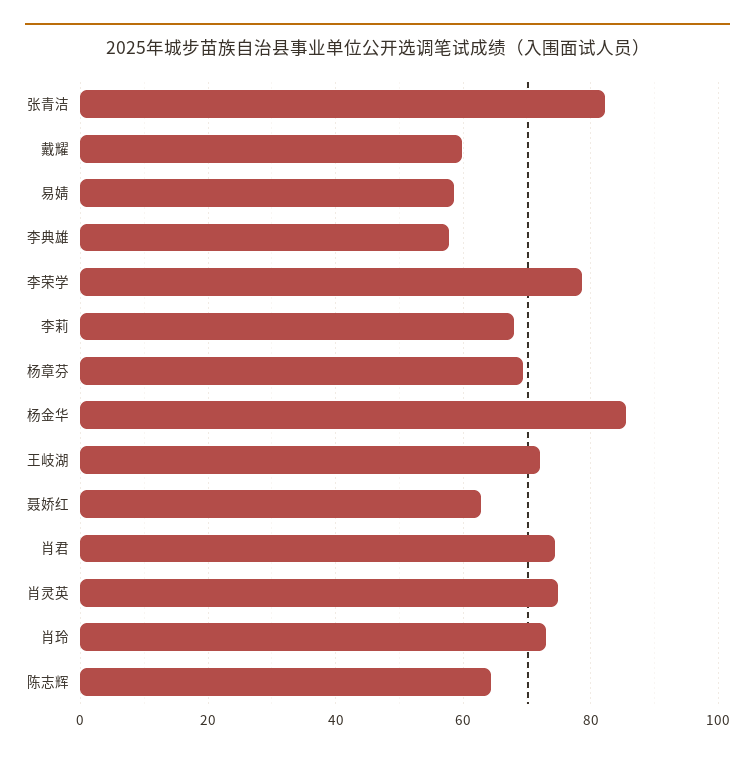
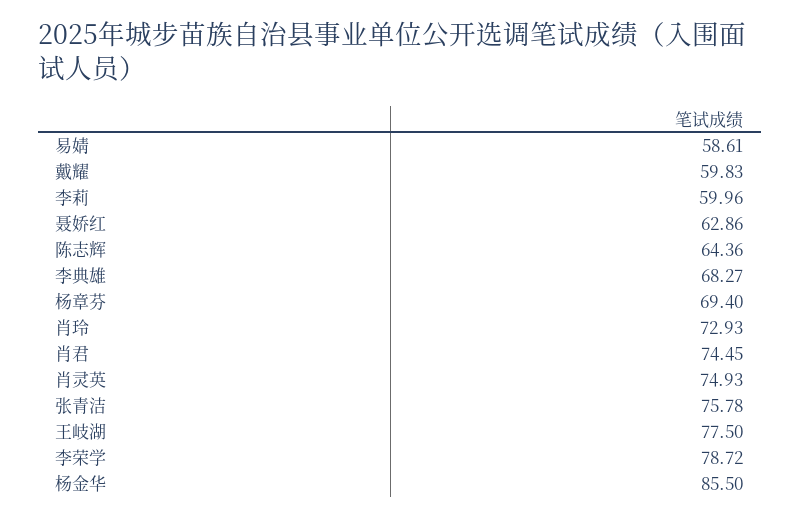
  {
-   "张青洁": 82,
+   "张青洁": 75.78,
    "戴耀": 59.83,
    "易婧": 58.61,
-   "李典雄": 58,
+   "李典雄": 68.27,
    "李荣学": 78.72,
-   "李莉": 68,
+   "李莉": 59.96,
    "杨章芬": 69.4,
    "杨金华": 85.5,
-   "王岐湖": 72,
+   "王岐湖": 77.5,
    "聂娇红": 62.86,
    "肖君": 74.45,
    "肖灵英": 74.93,
    "肖玲": 72.93,
    "陈志辉": 64.36
  }

